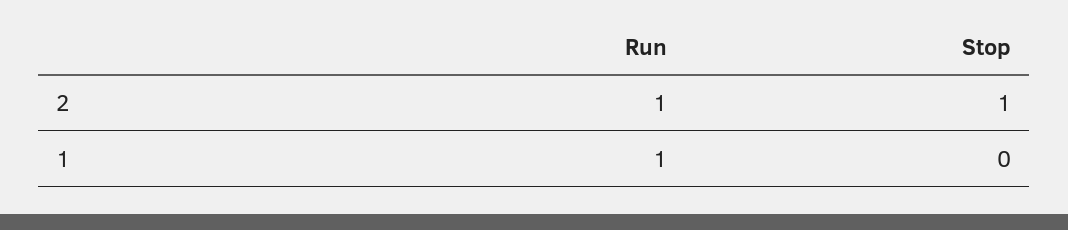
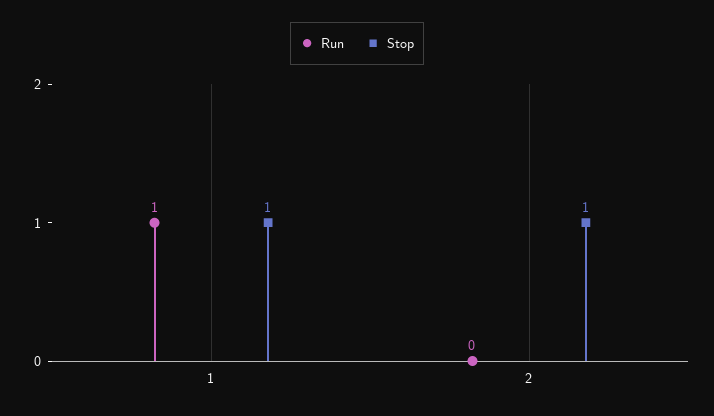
  {
    "Run": {
-     "2": 1,
+     "2": 0,
      "1": 1
    },
    "Stop": {
      "2": 1,
-     "1": 0
+     "1": 1
    }
  }

